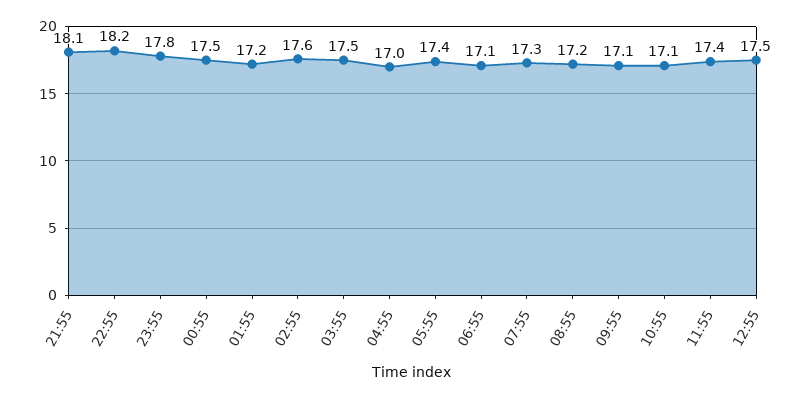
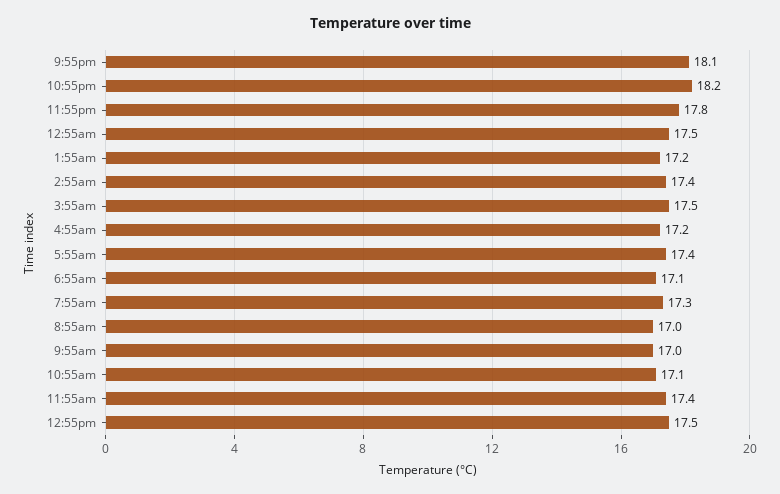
  {
    "21:55": 18.1,
    "22:55": 18.2,
    "23:55": 17.8,
    "00:55": 17.5,
    "01:55": 17.2,
-   "02:55": 17.6,
+   "02:55": 17.4,
    "03:55": 17.5,
-   "04:55": 17,
+   "04:55": 17.2,
    "05:55": 17.4,
    "06:55": 17.1,
    "07:55": 17.3,
-   "08:55": 17.2,
+   "08:55": 17,
-   "09:55": 17.1,
+   "09:55": 17,
    "10:55": 17.1,
    "11:55": 17.4,
    "12:55": 17.5
  }

